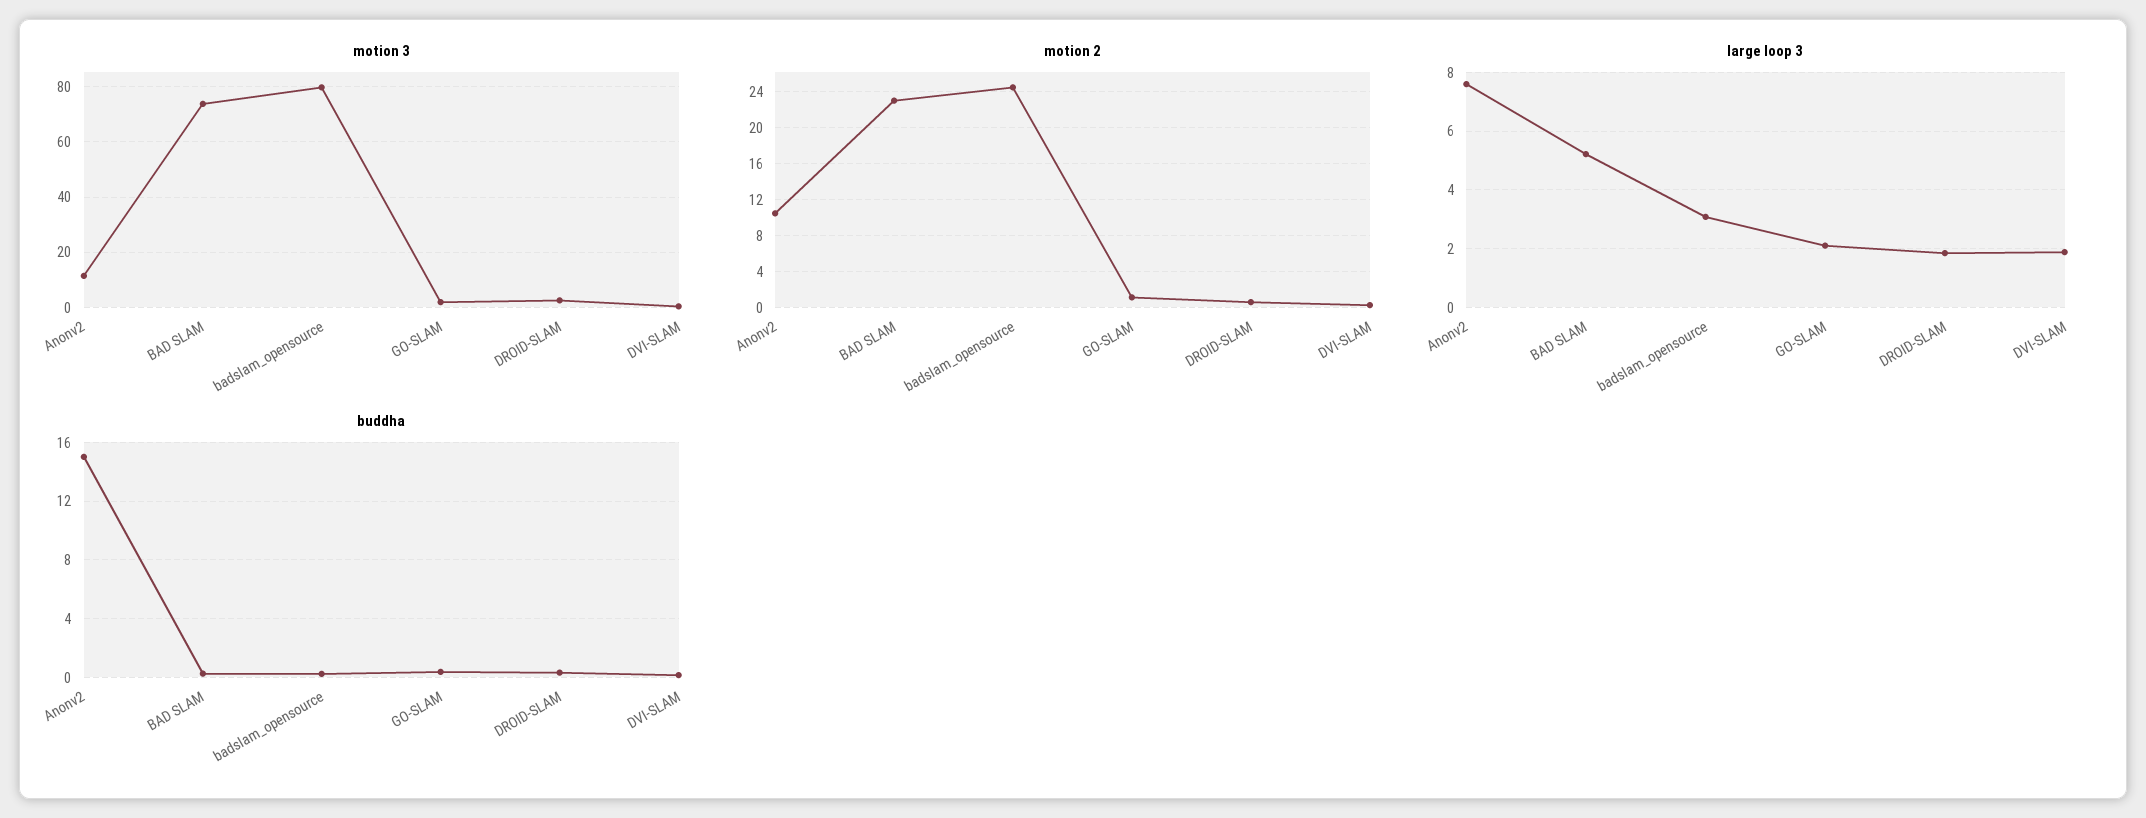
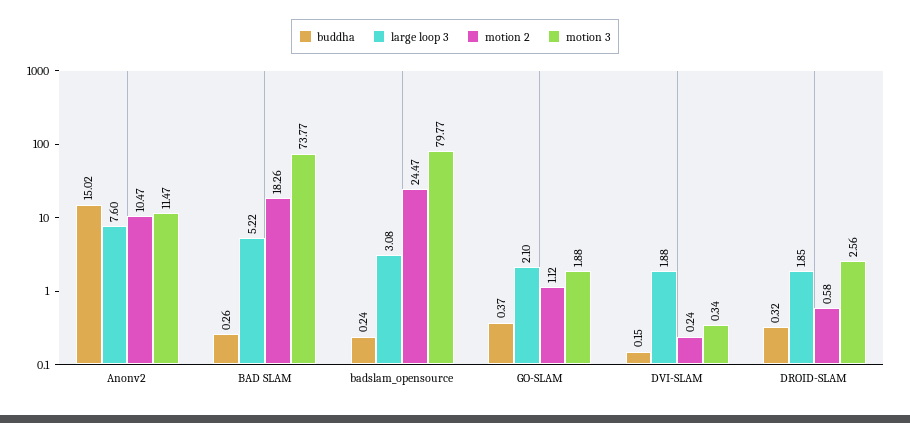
  {
    "motion 3": {
      "Anonv2": 11.47,
      "BAD SLAM": 73.77,
      "badslam_opensource": 79.77,
      "GO-SLAM": 1.88,
      "DROID-SLAM": 2.56,
      "DVI-SLAM": 0.34
    },
    "motion 2": {
      "Anonv2": 10.47,
-     "BAD SLAM": 23,
+     "BAD SLAM": 18.26,
      "badslam_opensource": 24.47,
      "GO-SLAM": 1.12,
      "DROID-SLAM": 0.58,
      "DVI-SLAM": 0.24
    },
    "large loop 3": {
      "Anonv2": 7.6,
      "BAD SLAM": 5.22,
      "badslam_opensource": 3.08,
      "GO-SLAM": 2.1,
      "DROID-SLAM": 1.85,
      "DVI-SLAM": 1.88
    },
    "buddha": {
      "Anonv2": 15.02,
      "BAD SLAM": 0.26,
      "badslam_opensource": 0.24,
      "GO-SLAM": 0.37,
      "DROID-SLAM": 0.32,
      "DVI-SLAM": 0.15
    }
  }

